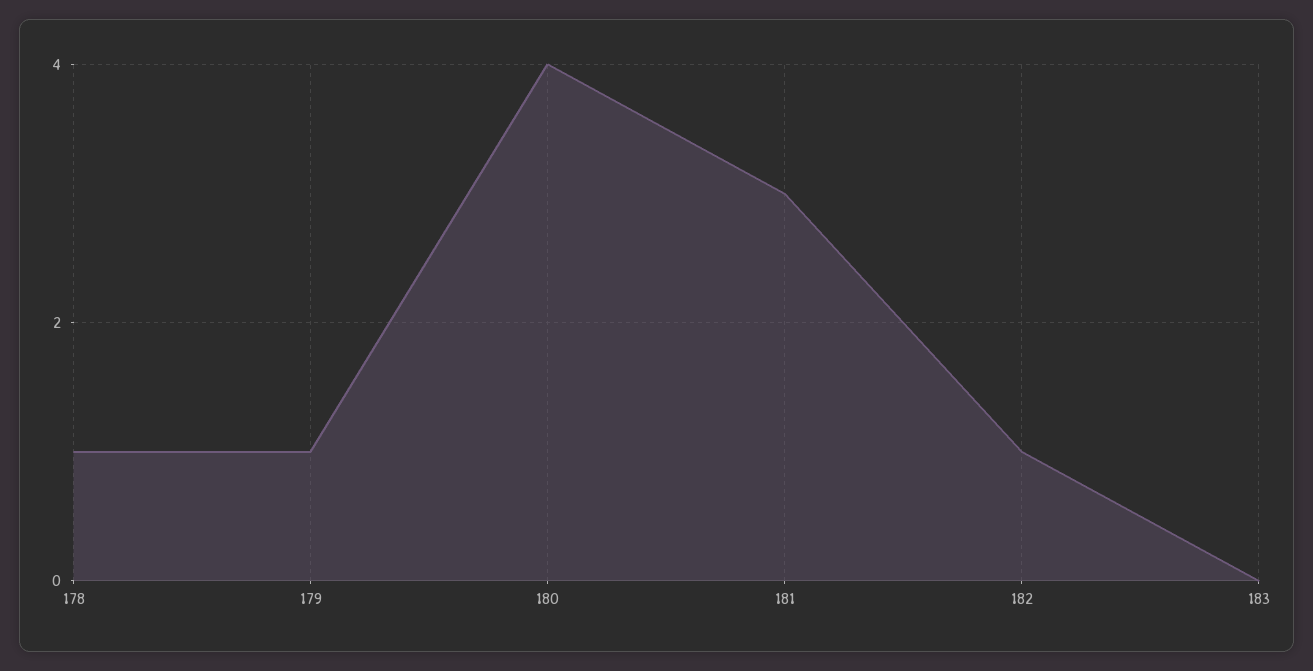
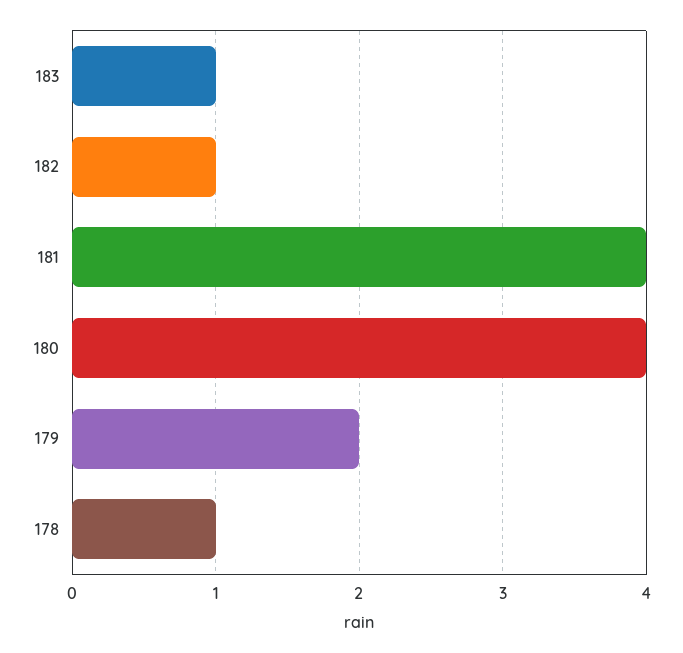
  {
    "178": 1,
-   "179": 1,
+   "179": 2,
    "180": 4,
-   "181": 3,
+   "181": 4,
    "182": 1,
-   "183": 0
+   "183": 1
  }

